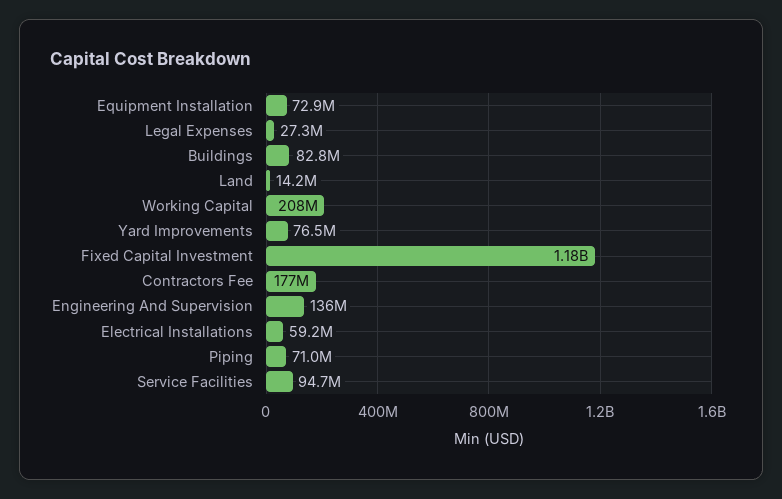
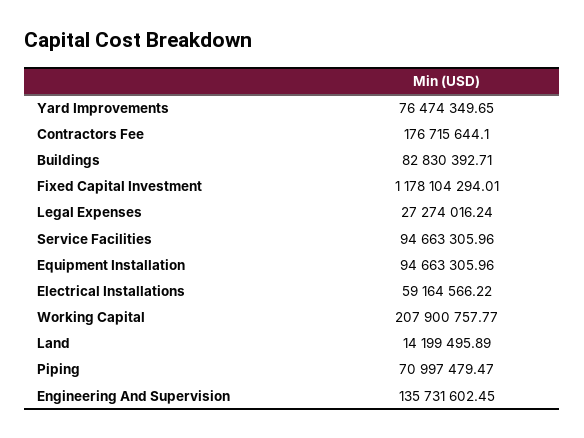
  {
-   "Equipment Installation": 72900000,
+   "Equipment Installation": 94663305.96,
    "Legal Expenses": 27274016.24,
    "Buildings": 82830392.71,
    "Land": 14199495.89,
    "Working Capital": 207900757.77,
    "Yard Improvements": 76474349.65,
    "Fixed Capital Investment": 1178104294.01,
    "Contractors Fee": 176715644.1,
    "Engineering And Supervision": 135731602.45,
    "Electrical Installations": 59164566.22,
    "Piping": 70997479.47,
    "Service Facilities": 94663305.96
  }

